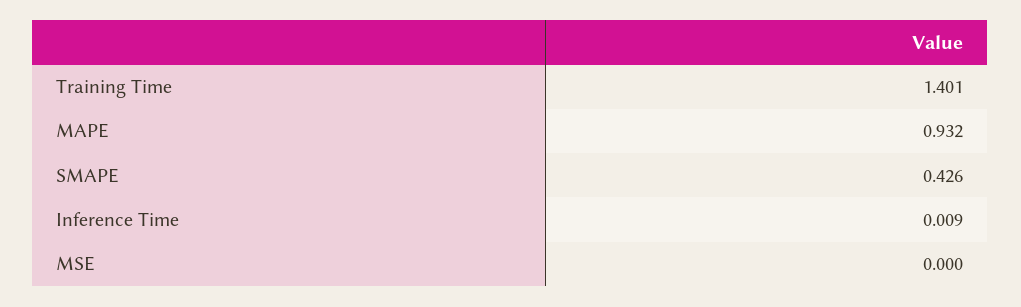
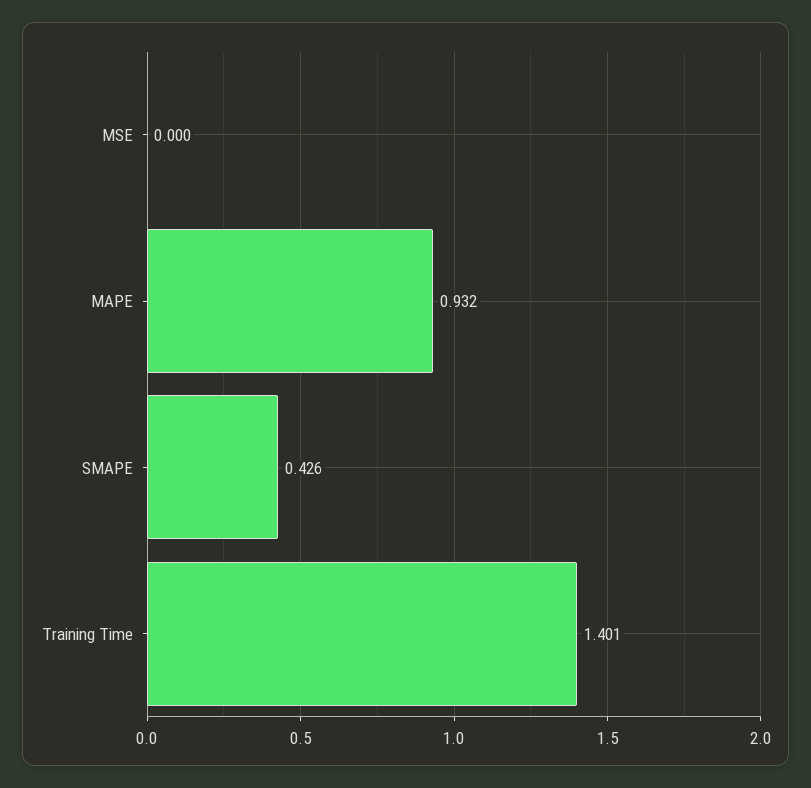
  {
    "Training Time": 1.401,
    "MAPE": 0.932,
    "SMAPE": 0.426,
-   "Inference Time": 0.009,
    "MSE": 0
  }

